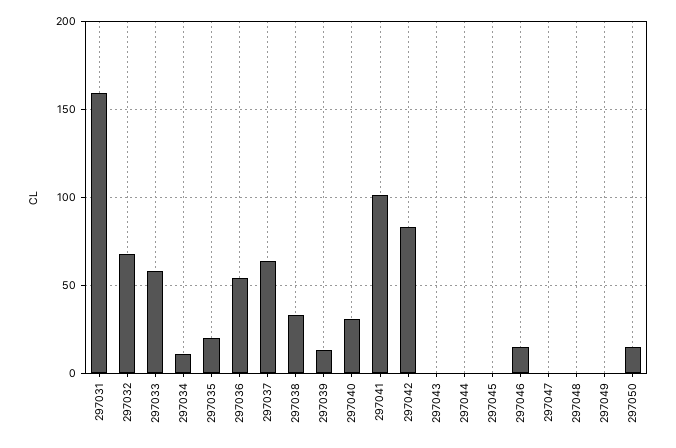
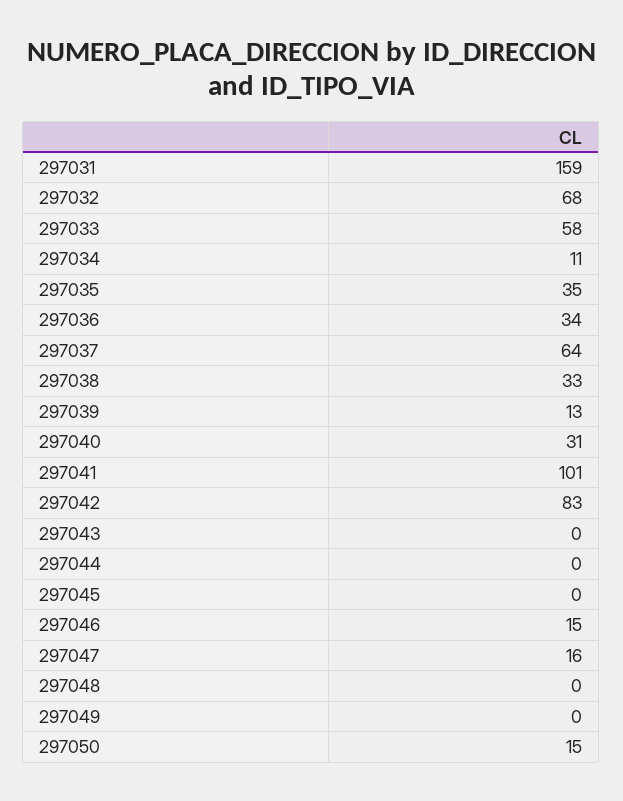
  {
    "297031": 159,
    "297032": 68,
    "297033": 58,
    "297034": 11,
-   "297035": 20,
+   "297035": 35,
-   "297036": 55,
+   "297036": 34,
    "297037": 64,
    "297038": 33,
    "297039": 13,
    "297040": 31,
    "297041": 101,
    "297042": 83,
    "297043": 0,
    "297044": 0,
    "297045": 0,
    "297046": 15,
-   "297047": 0,
+   "297047": 16,
    "297048": 0,
    "297049": 0,
    "297050": 15
  }

